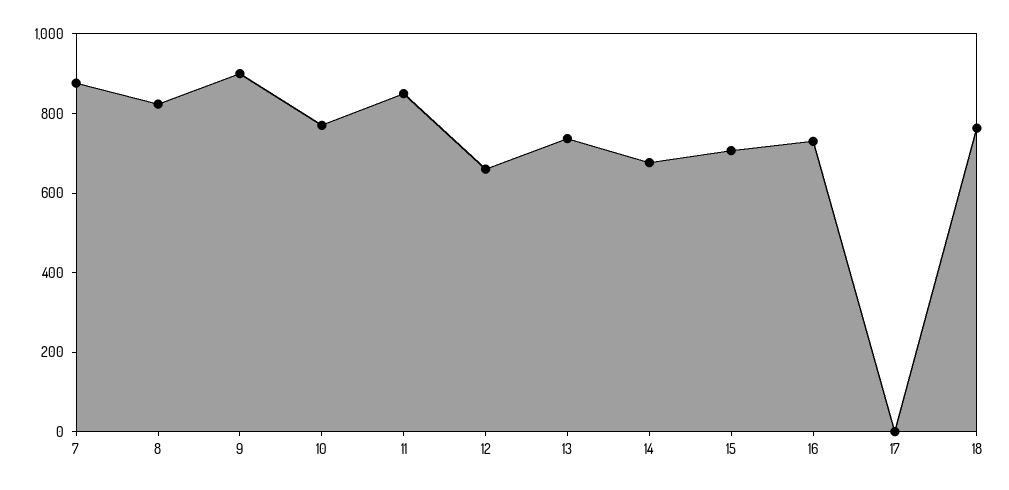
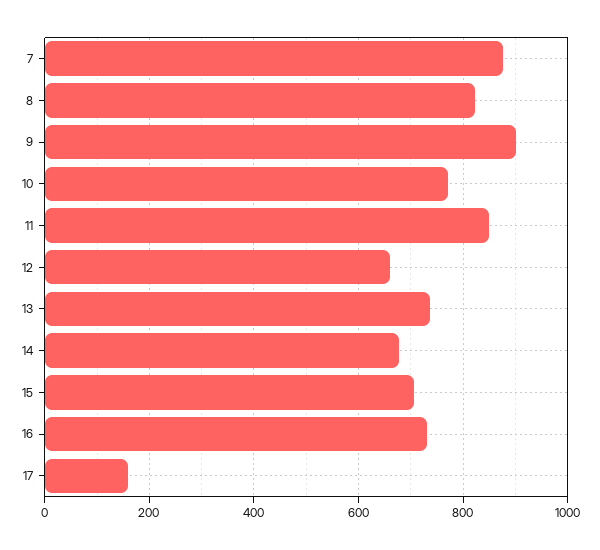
  {
    "7": 880,
    "8": 820,
    "9": 900,
    "10": 780,
    "11": 860,
    "12": 660,
    "13": 740,
    "14": 680,
    "15": 700,
    "16": 740,
-   "17": 0,
+   "17": 160
-   "18": 750
  }

